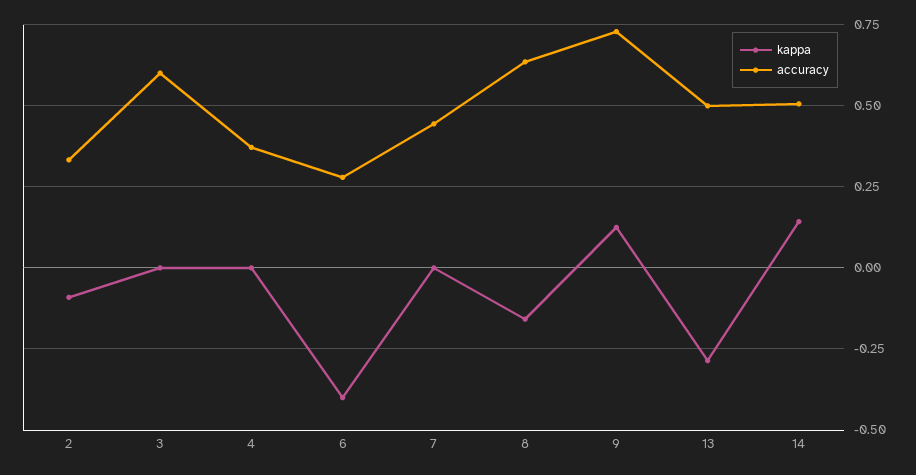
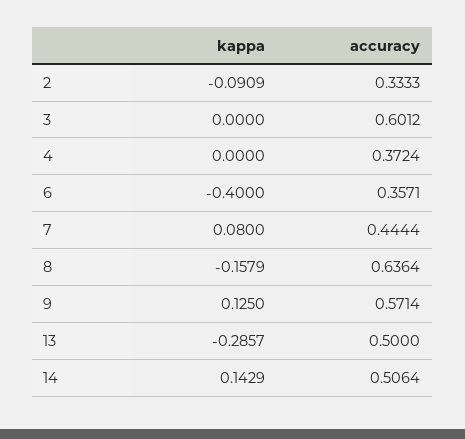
  {
    "kappa": {
      "2": -0.0909,
      "3": 0,
      "4": 0,
      "6": -0.4,
-     "7": 0,
+     "7": 0.08,
      "8": -0.1579,
      "9": 0.125,
      "13": -0.2857,
      "14": 0.1429
    },
    "accuracy": {
      "2": 0.3333,
      "3": 0.6012,
      "4": 0.3724,
-     "6": 0.275,
+     "6": 0.3571,
      "7": 0.4444,
      "8": 0.6364,
-     "9": 0.725,
+     "9": 0.5714,
      "13": 0.5,
      "14": 0.5064
    }
  }

